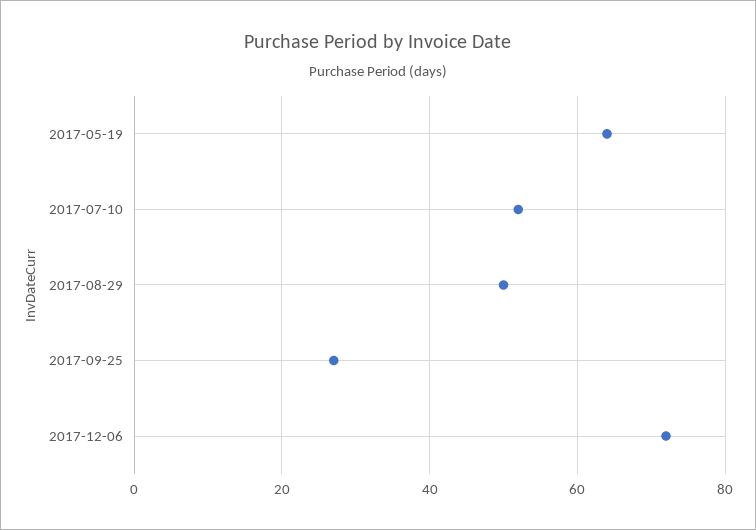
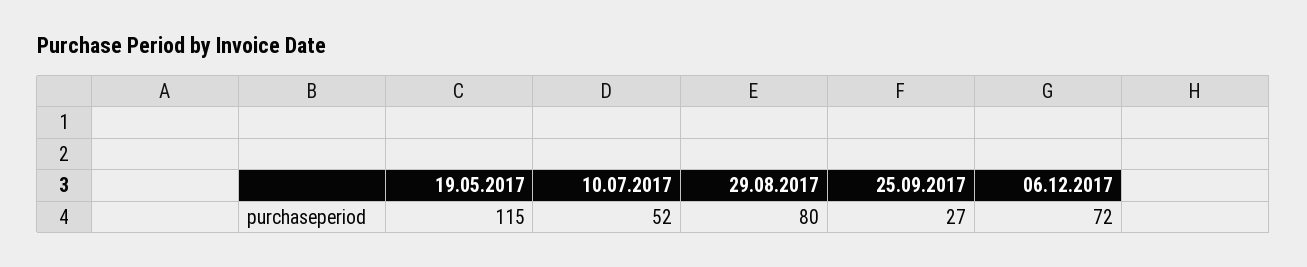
  {
-   "2017-05-19": 65,
+   "2017-05-19": 115,
    "2017-07-10": 52,
-   "2017-08-29": 50,
+   "2017-08-29": 80,
    "2017-09-25": 27,
    "2017-12-06": 72
  }

